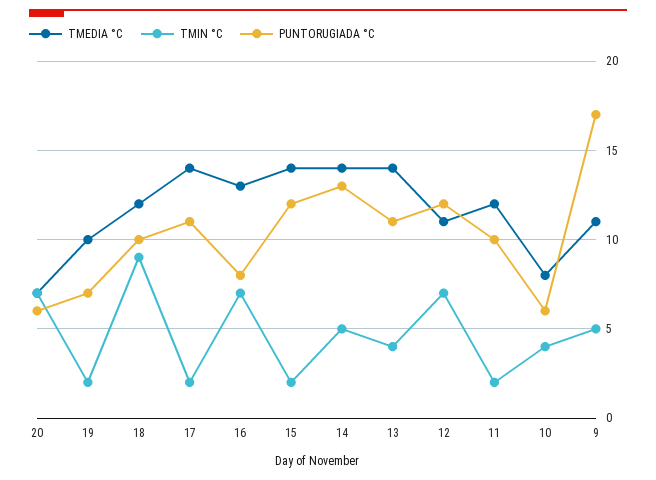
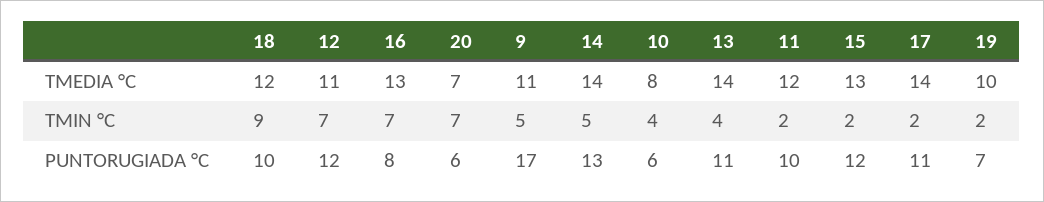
  {
    "TMEDIA °C": {
      "20": 7,
      "19": 10,
      "18": 12,
      "17": 14,
      "16": 13,
-     "15": 14,
+     "15": 13,
      "14": 14,
      "13": 14,
      "12": 11,
      "11": 12,
      "10": 8,
      "9": 11
    },
    "TMIN °C": {
      "20": 7,
      "19": 2,
      "18": 9,
      "17": 2,
      "16": 7,
      "15": 2,
      "14": 5,
      "13": 4,
      "12": 7,
      "11": 2,
      "10": 4,
      "9": 5
    },
    "PUNTORUGIADA °C": {
      "20": 6,
      "19": 7,
      "18": 10,
      "17": 11,
      "16": 8,
      "15": 12,
      "14": 13,
      "13": 11,
      "12": 12,
      "11": 10,
      "10": 6,
      "9": 17
    }
  }

